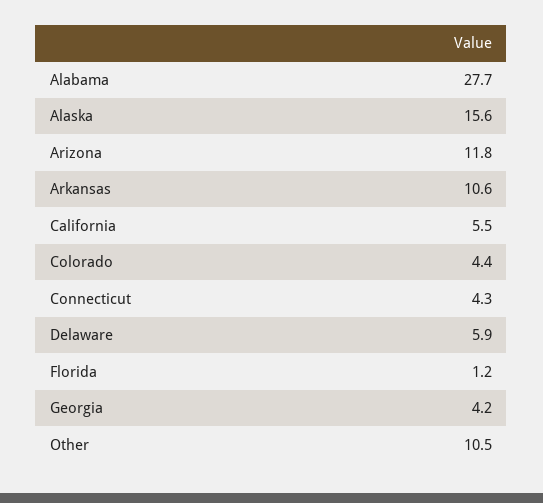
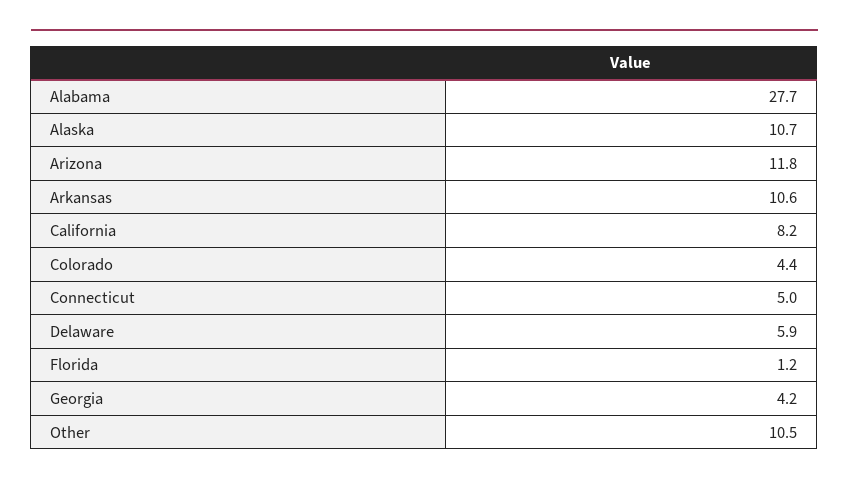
  {
    "Alabama": 27.7,
-   "Alaska": 15.6,
+   "Alaska": 10.7,
    "Arizona": 11.8,
    "Arkansas": 10.6,
-   "California": 5.5,
+   "California": 8.2,
    "Colorado": 4.4,
-   "Connecticut": 4.3,
+   "Connecticut": 5,
    "Delaware": 5.9,
    "Florida": 1.2,
    "Georgia": 4.2,
    "Other": 10.5
  }

